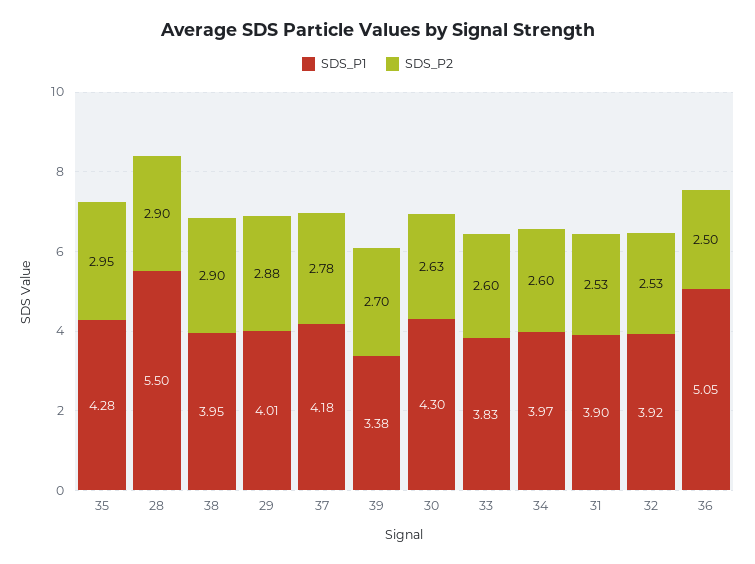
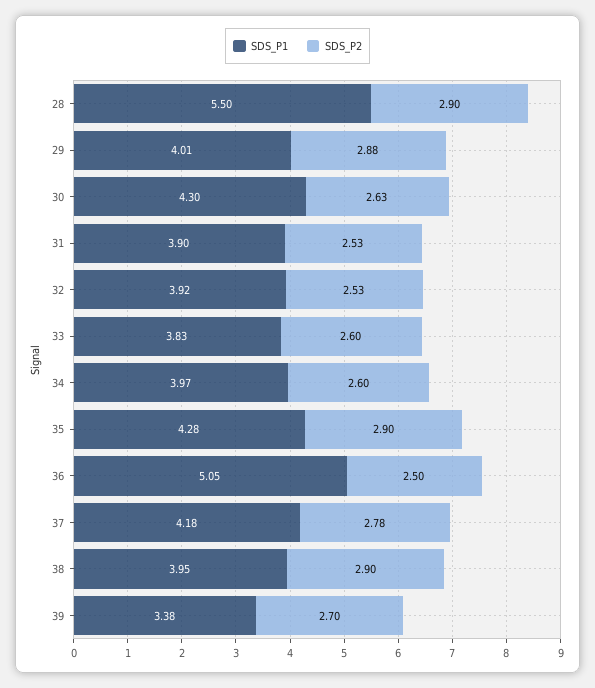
  {
    "SDS_P1": {
      "35": 4.28,
      "28": 5.5,
      "38": 3.95,
      "29": 4.01,
      "37": 4.18,
      "39": 3.38,
      "30": 4.3,
      "33": 3.83,
      "34": 3.97,
      "31": 3.9,
      "32": 3.92,
      "36": 5.05
    },
    "SDS_P2": {
-     "35": 2.95,
+     "35": 2.9,
      "28": 2.9,
      "38": 2.9,
      "29": 2.88,
      "37": 2.78,
      "39": 2.7,
      "30": 2.63,
      "33": 2.6,
      "34": 2.6,
      "31": 2.53,
      "32": 2.53,
      "36": 2.5
    }
  }

